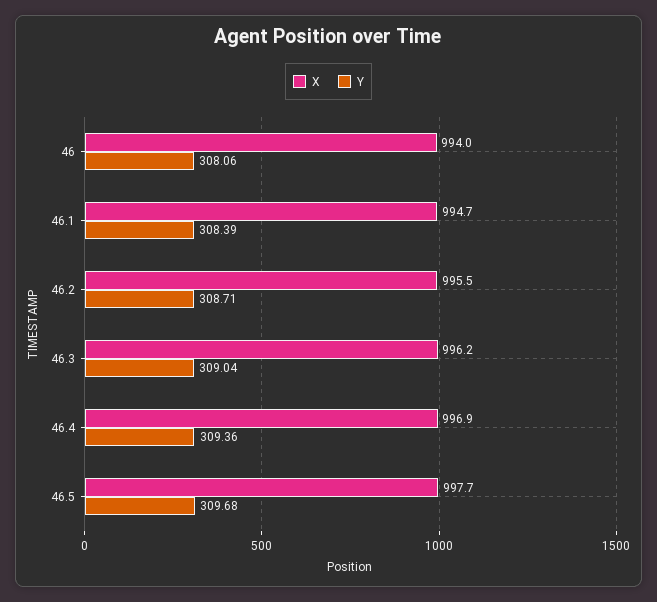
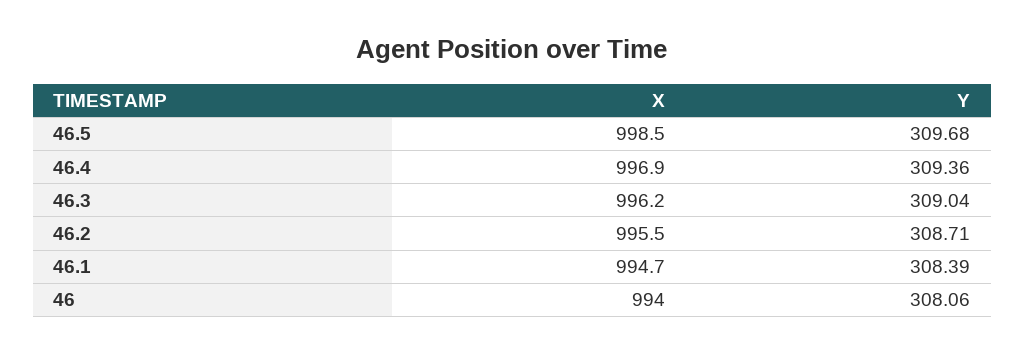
  {
    "X": {
      "46": 994,
      "46.1": 994.7,
      "46.2": 995.5,
      "46.3": 996.2,
      "46.4": 996.9,
-     "46.5": 997.7
+     "46.5": 998.5
    },
    "Y": {
      "46": 308.06,
      "46.1": 308.39,
      "46.2": 308.71,
      "46.3": 309.04,
      "46.4": 309.36,
      "46.5": 309.68
    }
  }

